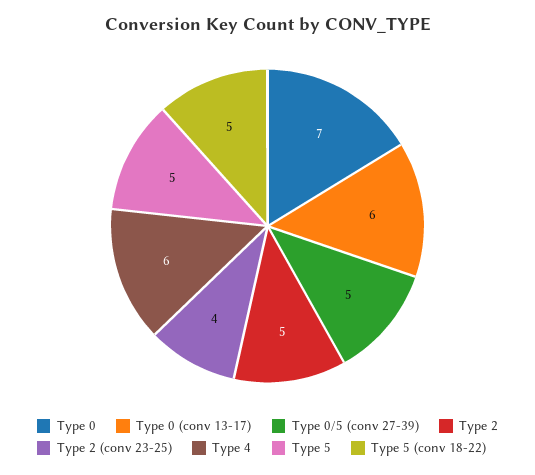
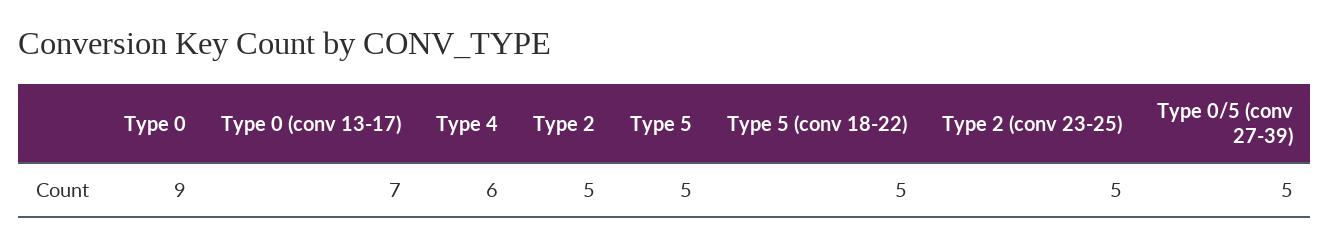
  {
-   "Type 0": 7,
+   "Type 0": 9,
-   "Type 0 (conv 13-17)": 6,
+   "Type 0 (conv 13-17)": 7,
    "Type 0/5 (conv 27-39)": 5,
    "Type 2": 5,
-   "Type 2 (conv 23-25)": 4,
+   "Type 2 (conv 23-25)": 5,
    "Type 4": 6,
    "Type 5": 5,
    "Type 5 (conv 18-22)": 5
  }

